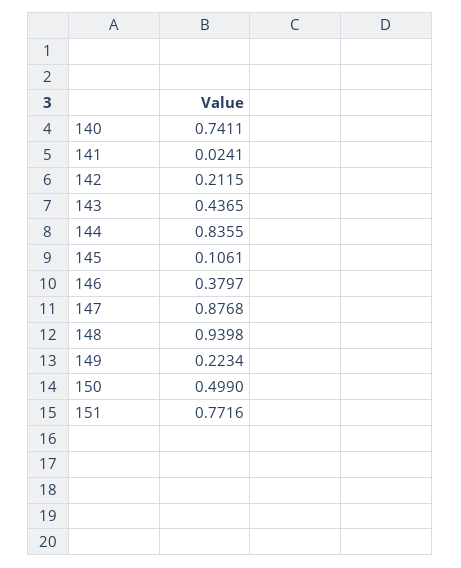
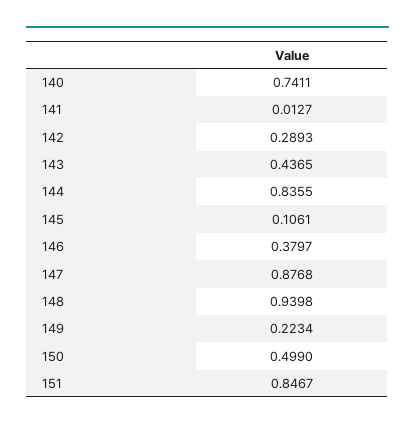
  {
    "140": 0.7411,
-   "141": 0.0241,
+   "141": 0.0127,
-   "142": 0.2115,
+   "142": 0.2893,
    "143": 0.4365,
    "144": 0.8355,
    "145": 0.1061,
    "146": 0.3797,
    "147": 0.8768,
    "148": 0.9398,
    "149": 0.2234,
    "150": 0.499,
-   "151": 0.7716
+   "151": 0.8467
  }

